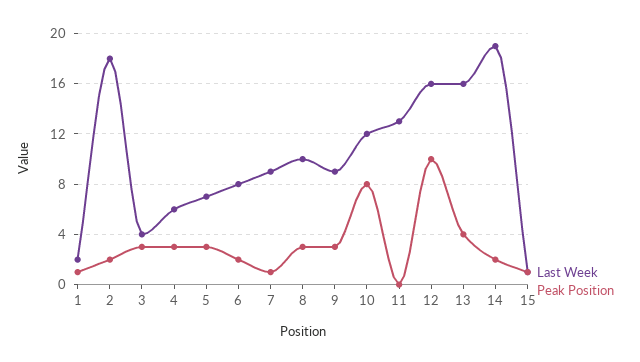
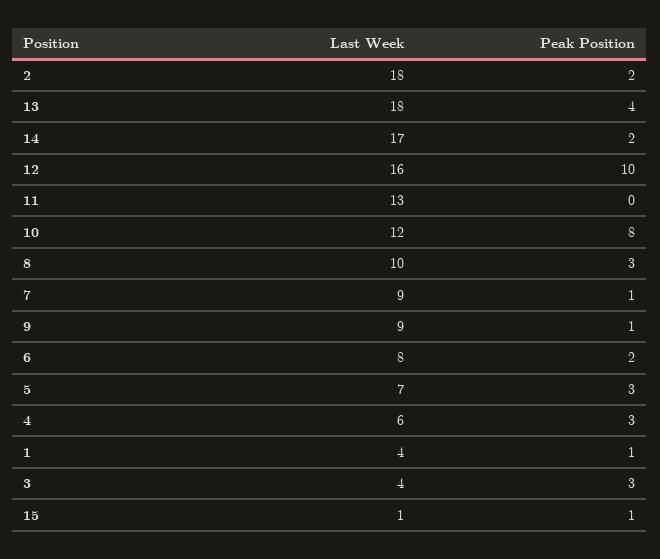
  {
    "Last Week": {
-     "1": 2,
+     "1": 4,
      "2": 18,
      "3": 4,
      "4": 6,
      "5": 7,
      "6": 8,
      "7": 9,
      "8": 10,
      "9": 9,
      "10": 12,
      "11": 13,
      "12": 16,
-     "13": 16,
+     "13": 18,
-     "14": 19,
+     "14": 17,
      "15": 1
    },
    "Peak Position": {
      "1": 1,
      "2": 2,
      "3": 3,
      "4": 3,
      "5": 3,
      "6": 2,
      "7": 1,
      "8": 3,
-     "9": 3,
+     "9": 1,
      "10": 8,
      "11": 0,
      "12": 10,
      "13": 4,
      "14": 2,
      "15": 1
    }
  }

